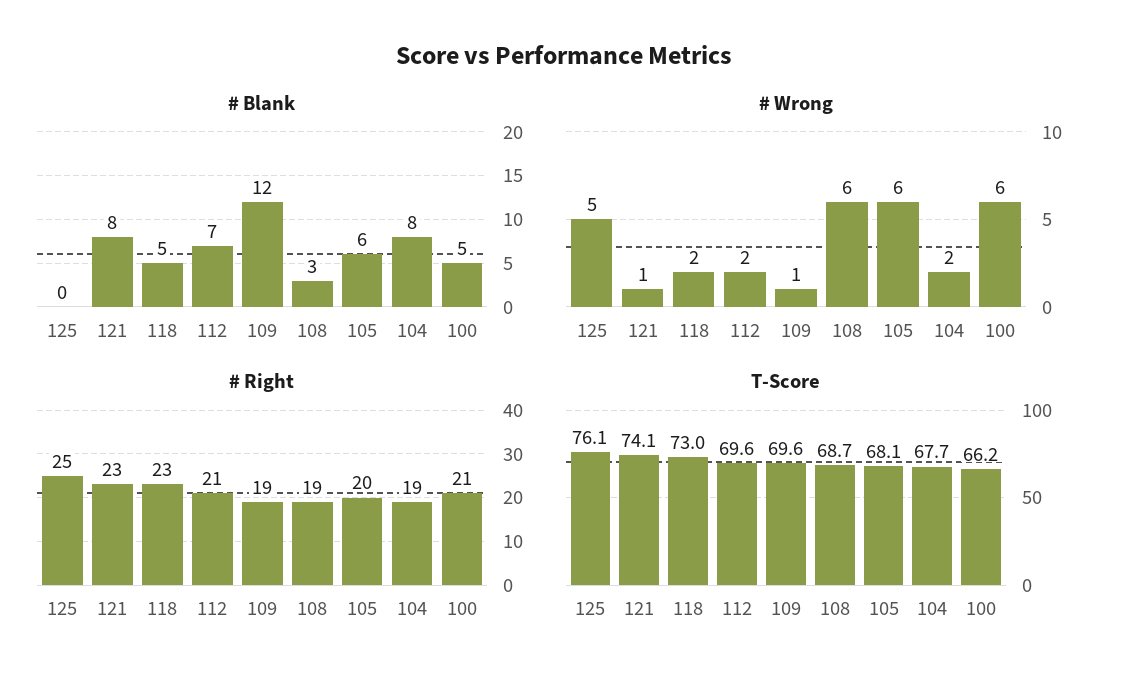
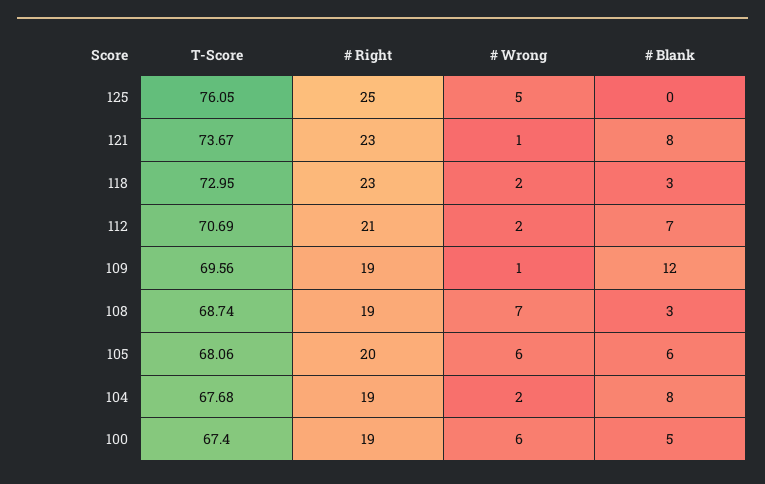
  {
    "# Blank": {
      "125": 0,
      "121": 8,
-     "118": 5,
+     "118": 3,
      "112": 7,
      "109": 12,
      "108": 3,
      "105": 6,
      "104": 8,
      "100": 5
    },
    "# Wrong": {
      "125": 5,
      "121": 1,
      "118": 2,
      "112": 2,
      "109": 1,
-     "108": 6,
+     "108": 7,
      "105": 6,
      "104": 2,
      "100": 6
    },
    "# Right": {
      "125": 25,
      "121": 23,
      "118": 23,
      "112": 21,
      "109": 19,
      "108": 19,
      "105": 20,
      "104": 19,
-     "100": 21
+     "100": 19
    },
    "T-Score": {
      "125": 76.05,
-     "121": 74.1,
+     "121": 73.67,
      "118": 72.95,
-     "112": 69.6,
+     "112": 70.69,
      "109": 69.56,
      "108": 68.74,
      "105": 68.06,
      "104": 67.68,
-     "100": 66.2
+     "100": 67.4
    }
  }

